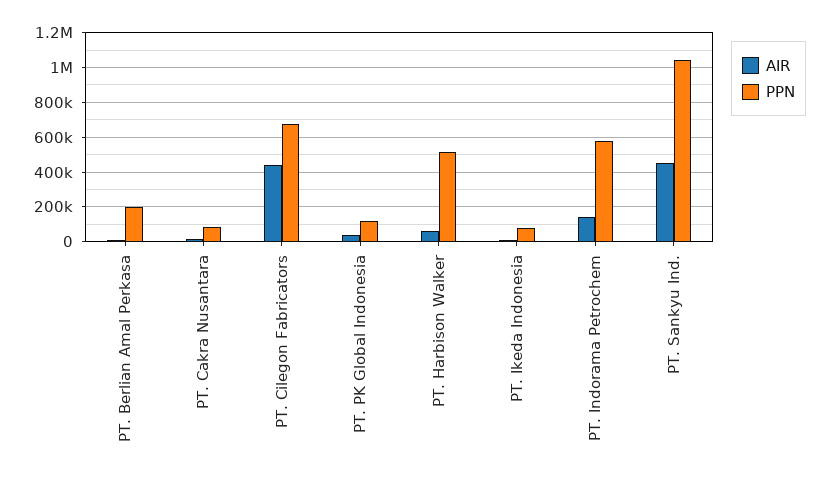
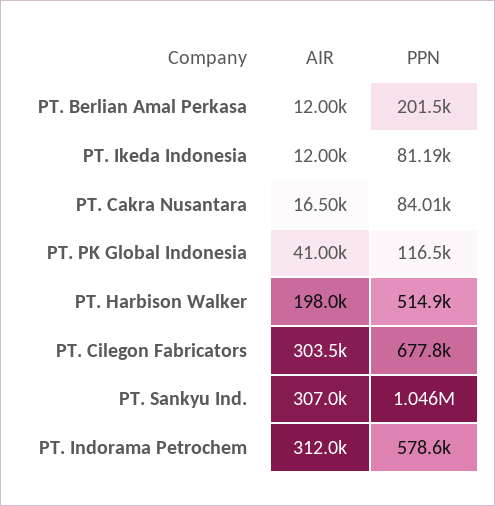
  {
    "AIR": {
      "PT. Berlian Amal Perkasa": 12000,
      "PT. Cakra Nusantara": 16500,
-     "PT. Cilegon Fabricators": 450000,
+     "PT. Cilegon Fabricators": 303500,
      "PT. PK Global Indonesia": 41000,
-     "PT. Harbison Walker": 50000,
+     "PT. Harbison Walker": 198000,
      "PT. Ikeda Indonesia": 12000,
-     "PT. Indorama Petrochem": 150000,
+     "PT. Indorama Petrochem": 312000,
-     "PT. Sankyu Ind.": 450000
+     "PT. Sankyu Ind.": 307000
    },
    "PPN": {
      "PT. Berlian Amal Perkasa": 201500,
      "PT. Cakra Nusantara": 84010,
      "PT. Cilegon Fabricators": 677800,
      "PT. PK Global Indonesia": 116500,
      "PT. Harbison Walker": 514900,
      "PT. Ikeda Indonesia": 81190,
      "PT. Indorama Petrochem": 578600,
      "PT. Sankyu Ind.": 1046000
    }
  }

